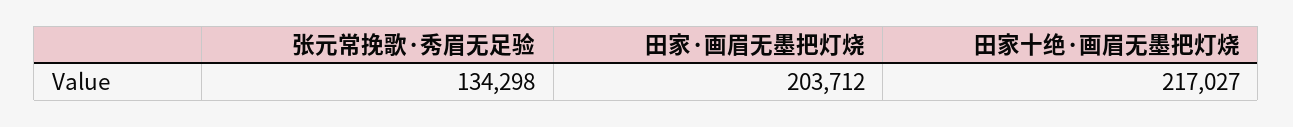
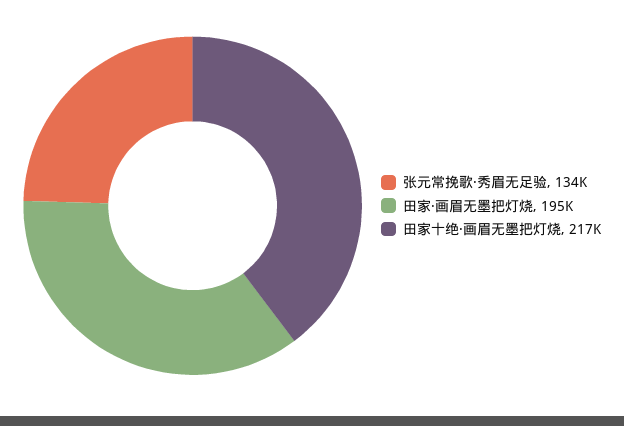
  {
    "张元常挽歌·秀眉无足验": 134298,
-   "田家·画眉无墨把灯烧": 203712,
+   "田家·画眉无墨把灯烧": 195000,
    "田家十绝·画眉无墨把灯烧": 217027
  }

